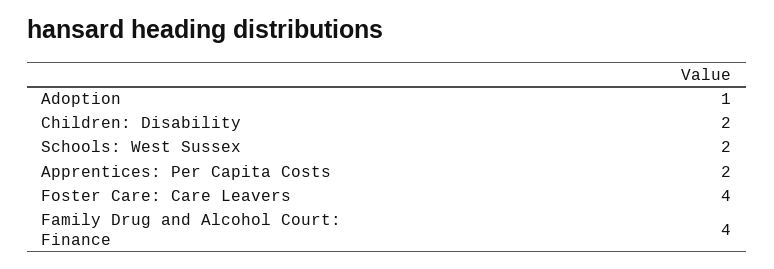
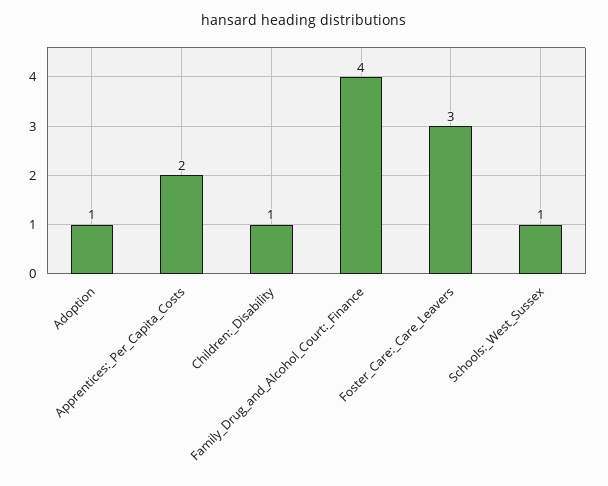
  {
    "Adoption": 1,
-   "Children: Disability": 2,
+   "Children: Disability": 1,
-   "Schools: West Sussex": 2,
+   "Schools: West Sussex": 1,
    "Apprentices: Per Capita Costs": 2,
-   "Foster Care: Care Leavers": 4,
+   "Foster Care: Care Leavers": 3,
    "Family Drug and Alcohol Court: Finance": 4
  }

